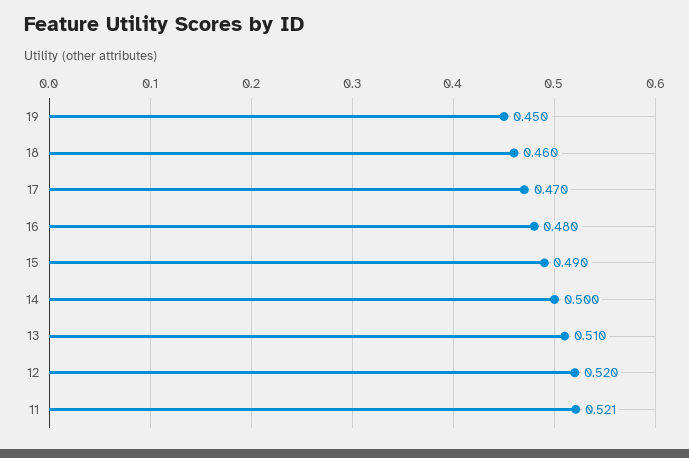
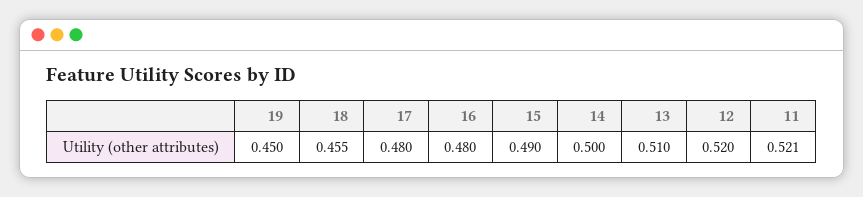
  {
    "19": 0.45,
-   "18": 0.46,
+   "18": 0.455,
-   "17": 0.47,
+   "17": 0.48,
    "16": 0.48,
    "15": 0.49,
    "14": 0.5,
    "13": 0.51,
    "12": 0.52,
    "11": 0.521
  }

